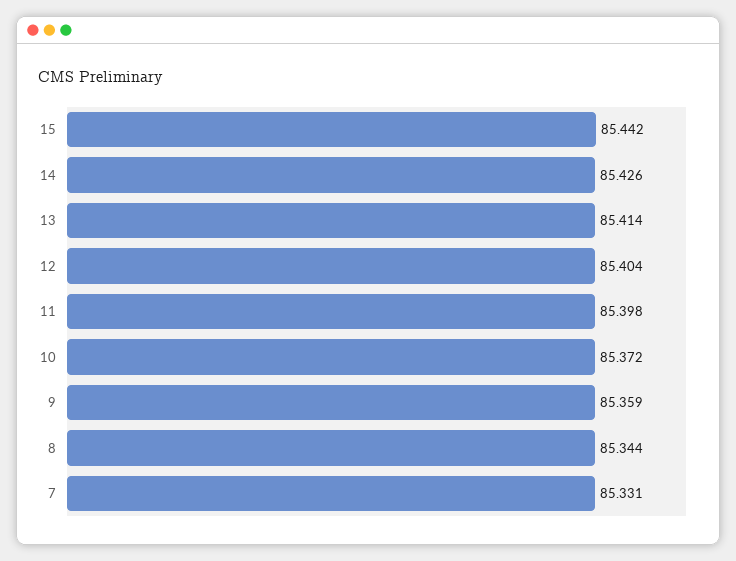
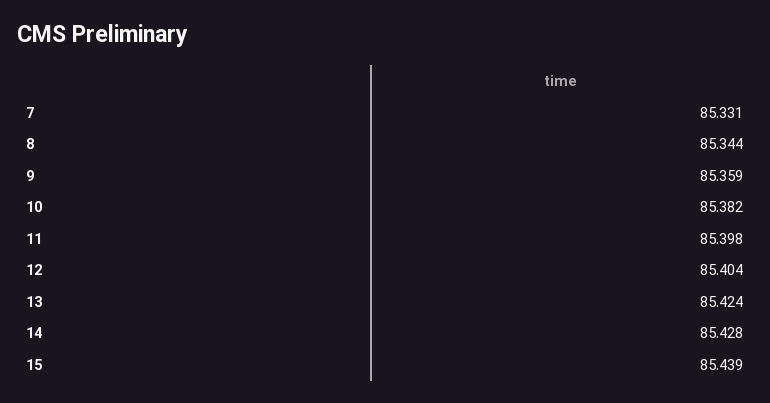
  {
-   "15": 85.442,
+   "15": 85.439,
-   "14": 85.426,
+   "14": 85.428,
-   "13": 85.414,
+   "13": 85.424,
    "12": 85.404,
    "11": 85.398,
-   "10": 85.372,
+   "10": 85.382,
    "9": 85.359,
    "8": 85.344,
    "7": 85.331
  }

